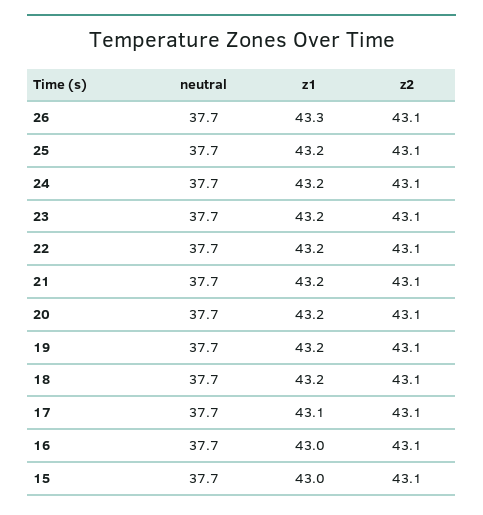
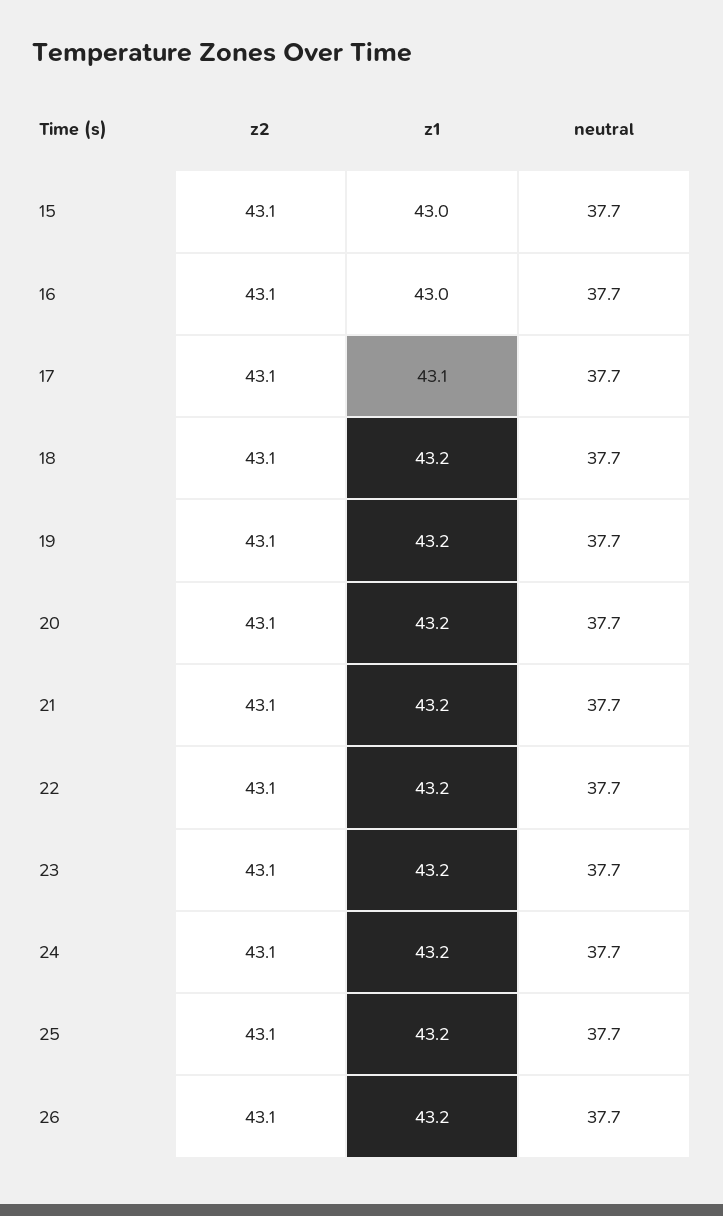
  {
    "neutral": {
      "26": 37.7,
      "25": 37.7,
      "24": 37.7,
      "23": 37.7,
      "22": 37.7,
      "21": 37.7,
      "20": 37.7,
      "19": 37.7,
      "18": 37.7,
      "17": 37.7,
      "16": 37.7,
      "15": 37.7
    },
    "z1": {
-     "26": 43.3,
+     "26": 43.2,
      "25": 43.2,
      "24": 43.2,
      "23": 43.2,
      "22": 43.2,
      "21": 43.2,
      "20": 43.2,
      "19": 43.2,
      "18": 43.2,
      "17": 43.1,
      "16": 43,
      "15": 43
    },
    "z2": {
      "26": 43.1,
      "25": 43.1,
      "24": 43.1,
      "23": 43.1,
      "22": 43.1,
      "21": 43.1,
      "20": 43.1,
      "19": 43.1,
      "18": 43.1,
      "17": 43.1,
      "16": 43.1,
      "15": 43.1
    }
  }

